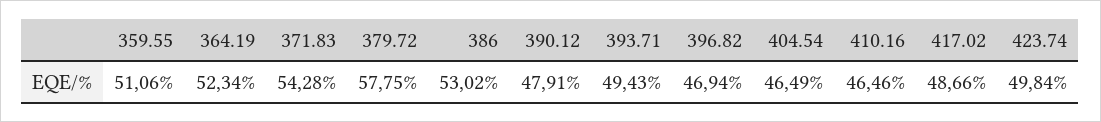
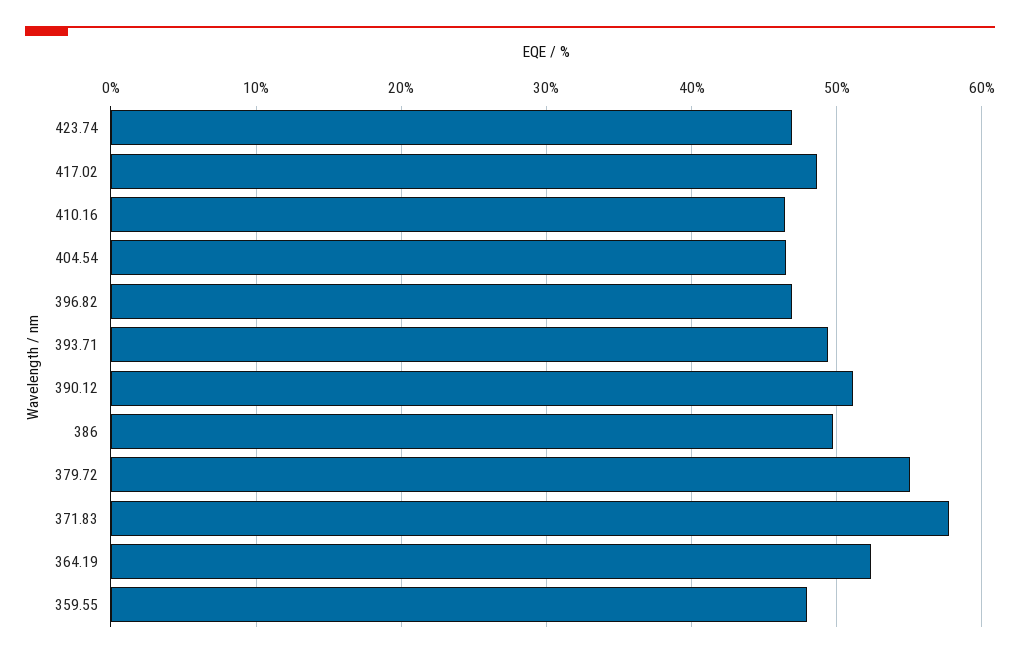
  {
-   "359.55": 51.06,
+   "359.55": 48,
    "364.19": 52.34,
-   "371.83": 54.28,
+   "371.83": 58,
-   "379.72": 57.75,
+   "379.72": 55,
-   "386": 53.02,
+   "386": 50,
-   "390.12": 47.91,
+   "390.12": 51,
    "393.71": 49.43,
    "396.82": 46.94,
    "404.54": 46.49,
    "410.16": 46.46,
    "417.02": 48.66,
-   "423.74": 49.84
+   "423.74": 47
  }

